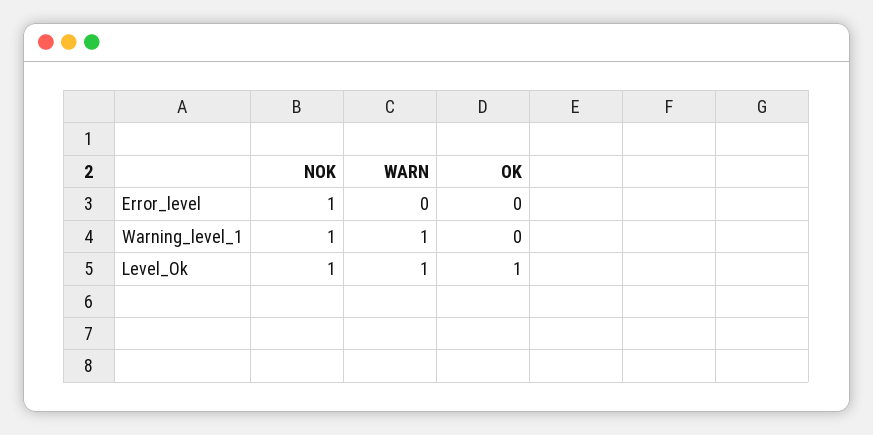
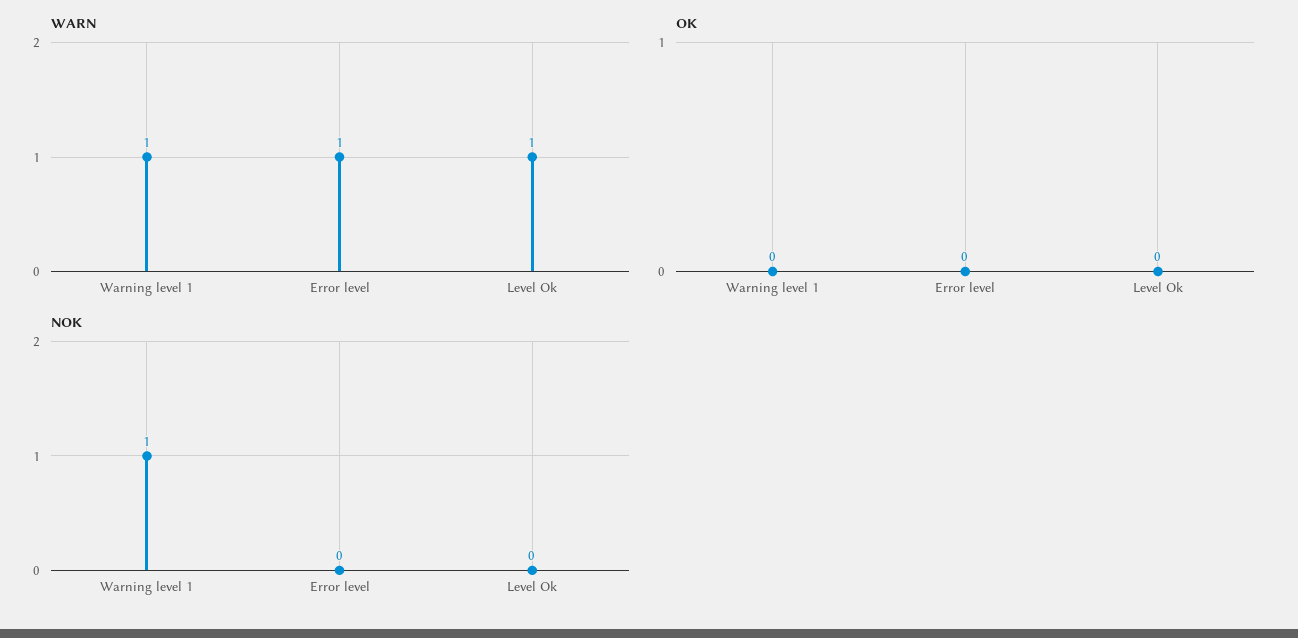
  {
    "NOK": {
-     "Error_level": 1,
+     "Error_level": 0,
      "Warning_level_1": 1,
-     "Level_Ok": 1
+     "Level_Ok": 0
    },
    "WARN": {
-     "Error_level": 0,
+     "Error_level": 1,
      "Warning_level_1": 1,
      "Level_Ok": 1
    },
    "OK": {
      "Error_level": 0,
      "Warning_level_1": 0,
-     "Level_Ok": 1
+     "Level_Ok": 0
    }
  }

